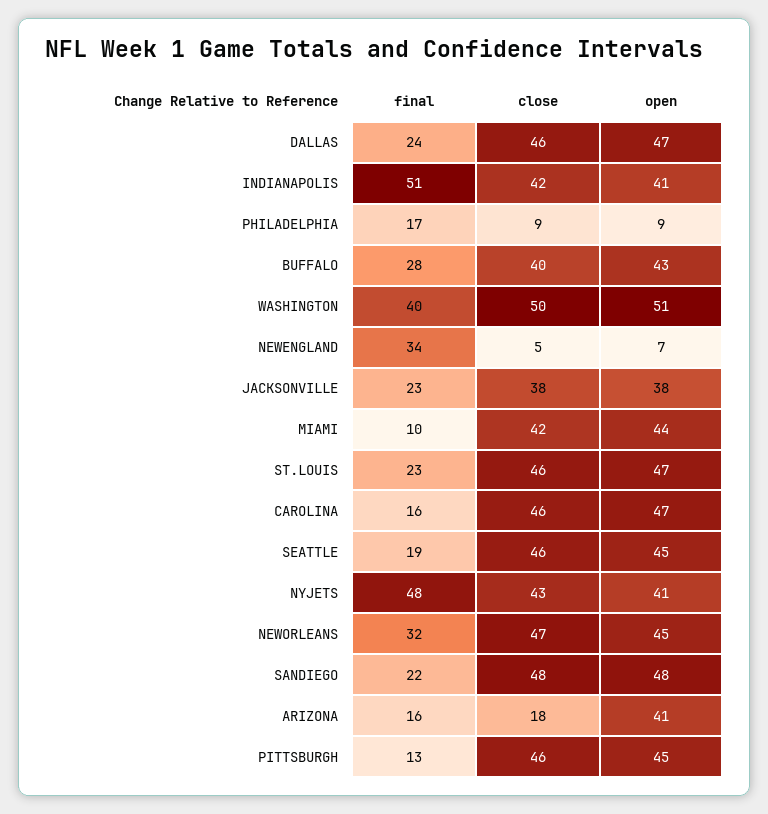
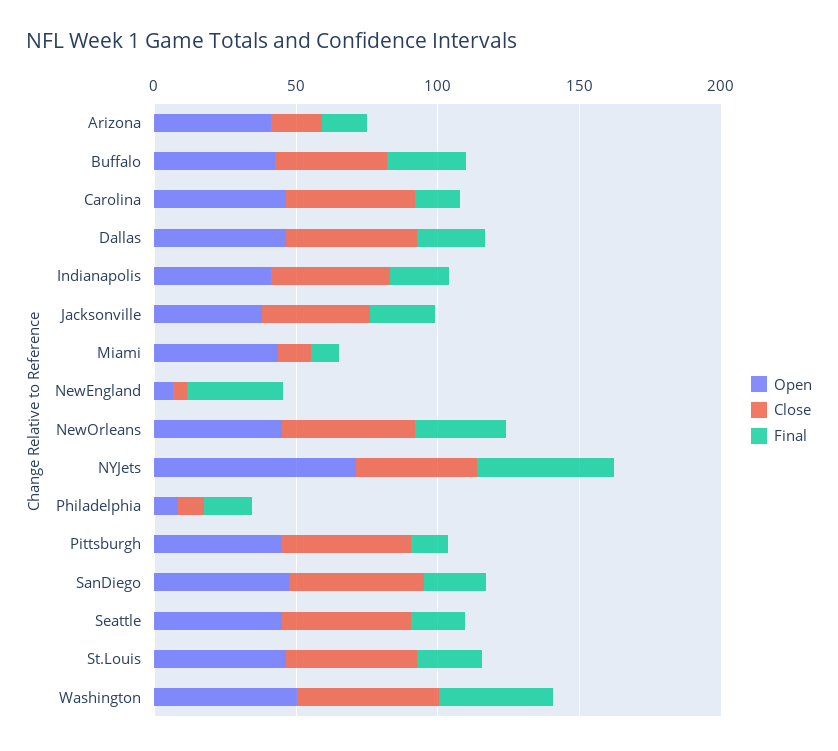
  {
    "final": {
      "DALLAS": 24,
-     "INDIANAPOLIS": 51,
+     "INDIANAPOLIS": 20,
      "PHILADELPHIA": 17,
      "BUFFALO": 28,
      "WASHINGTON": 40,
      "NEWENGLAND": 34,
      "JACKSONVILLE": 23,
      "MIAMI": 10,
      "ST.LOUIS": 23,
      "CAROLINA": 16,
      "SEATTLE": 19,
      "NYJETS": 48,
      "NEWORLEANS": 32,
      "SANDIEGO": 22,
      "ARIZONA": 16,
      "PITTSBURGH": 13
    },
    "close": {
      "DALLAS": 46,
      "INDIANAPOLIS": 42,
      "PHILADELPHIA": 9,
      "BUFFALO": 40,
      "WASHINGTON": 50,
      "NEWENGLAND": 5,
      "JACKSONVILLE": 38,
-     "MIAMI": 42,
+     "MIAMI": 10,
      "ST.LOUIS": 46,
      "CAROLINA": 46,
      "SEATTLE": 46,
      "NYJETS": 43,
      "NEWORLEANS": 47,
      "SANDIEGO": 48,
      "ARIZONA": 18,
      "PITTSBURGH": 46
    },
    "open": {
      "DALLAS": 47,
      "INDIANAPOLIS": 41,
      "PHILADELPHIA": 9,
      "BUFFALO": 43,
      "WASHINGTON": 51,
      "NEWENGLAND": 7,
      "JACKSONVILLE": 38,
      "MIAMI": 44,
      "ST.LOUIS": 47,
      "CAROLINA": 47,
      "SEATTLE": 45,
-     "NYJETS": 41,
+     "NYJETS": 70,
      "NEWORLEANS": 45,
      "SANDIEGO": 48,
      "ARIZONA": 41,
      "PITTSBURGH": 45
    }
  }

